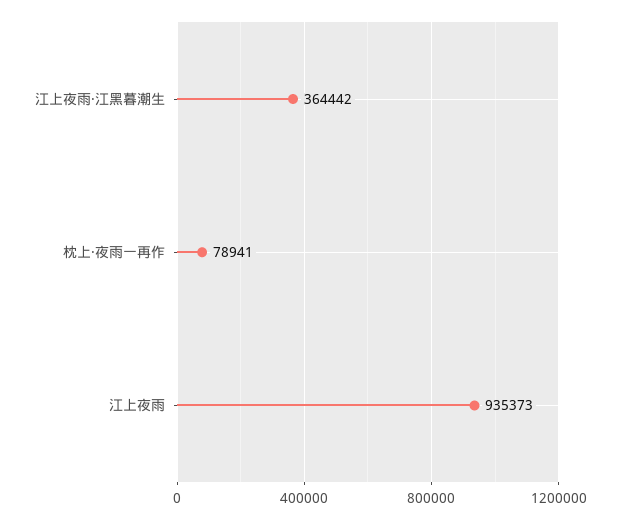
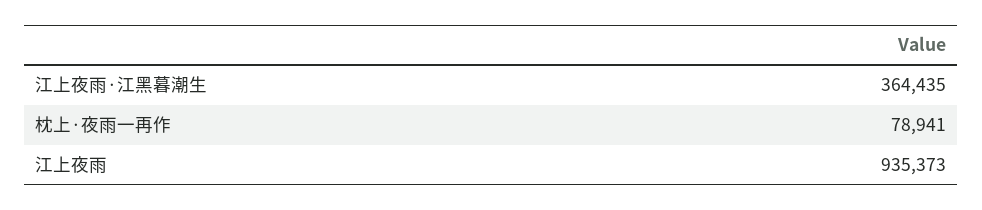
  {
-   "江上夜雨·江黑暮潮生": 364442,
+   "江上夜雨·江黑暮潮生": 364435,
    "枕上·夜雨一再作": 78941,
    "江上夜雨": 935373
  }

